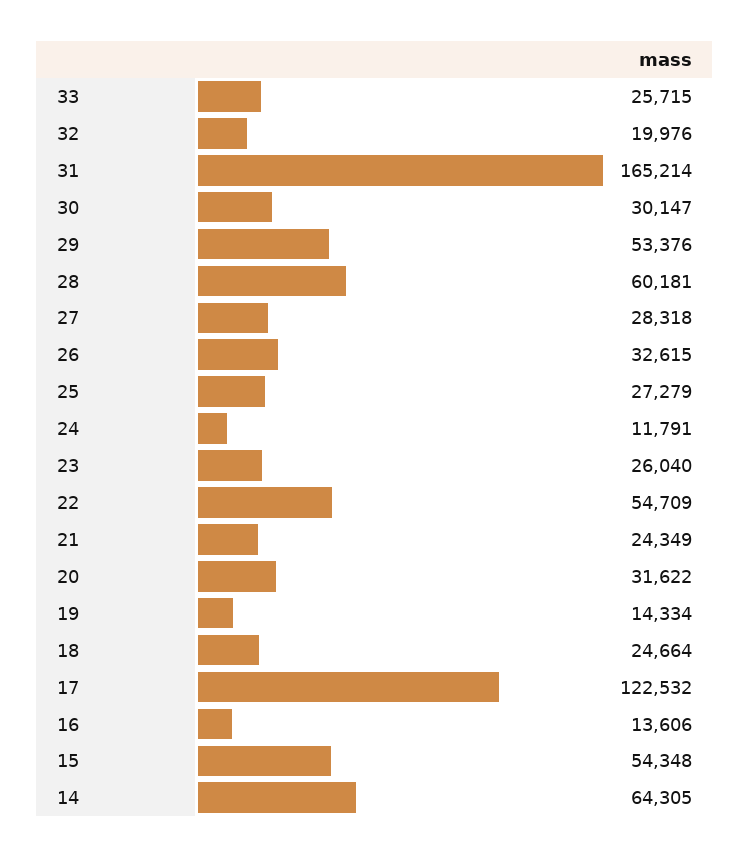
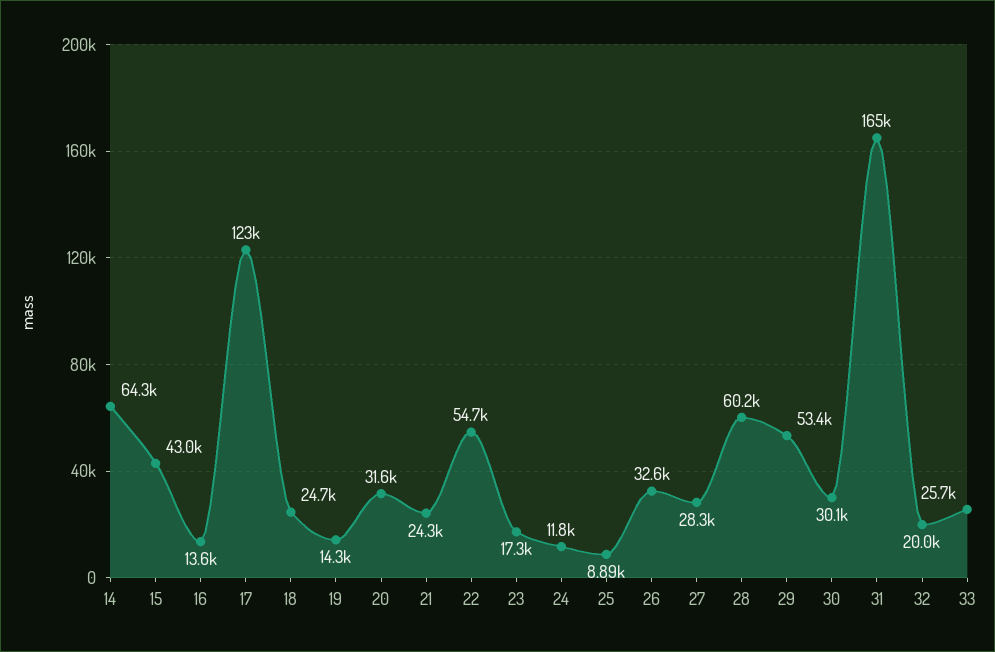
  {
    "33": 25715,
    "32": 19976,
    "31": 165214,
    "30": 30147,
    "29": 53376,
    "28": 60181,
    "27": 28318,
    "26": 32615,
-   "25": 27279,
+   "25": 8890,
    "24": 11791,
-   "23": 26040,
+   "23": 17300,
    "22": 54709,
    "21": 24349,
    "20": 31622,
    "19": 14334,
    "18": 24664,
    "17": 122532,
    "16": 13606,
-   "15": 54348,
+   "15": 43000,
    "14": 64305
  }

